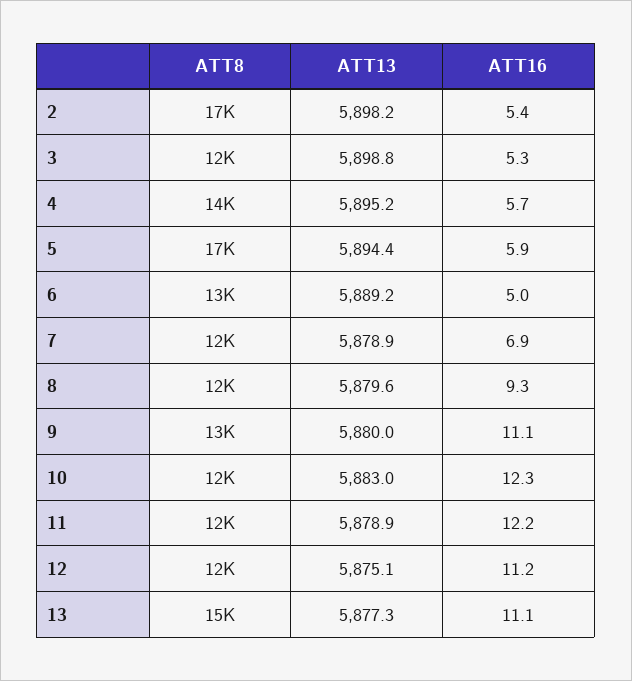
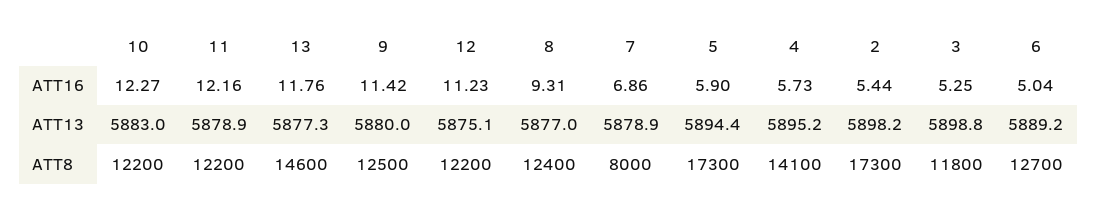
  {
    "ATT8": {
      "2": 17300,
      "3": 11800,
      "4": 14100,
      "5": 17300,
      "6": 12700,
-     "7": 12000,
+     "7": 8000,
      "8": 12400,
      "9": 12500,
      "10": 12200,
      "11": 12200,
      "12": 12200,
      "13": 14600
    },
    "ATT13": {
      "2": 5898.2,
      "3": 5898.8,
      "4": 5895.2,
      "5": 5894.4,
      "6": 5889.2,
      "7": 5878.9,
-     "8": 5879.6,
+     "8": 5877,
      "9": 5880,
      "10": 5883,
      "11": 5878.9,
      "12": 5875.1,
      "13": 5877.3
    },
    "ATT16": {
      "2": 5.44,
      "3": 5.25,
      "4": 5.73,
      "5": 5.9,
      "6": 5.04,
      "7": 6.86,
      "8": 9.31,
-     "9": 11.1,
+     "9": 11.42,
      "10": 12.27,
      "11": 12.16,
      "12": 11.23,
-     "13": 11.1
+     "13": 11.76
    }
  }

